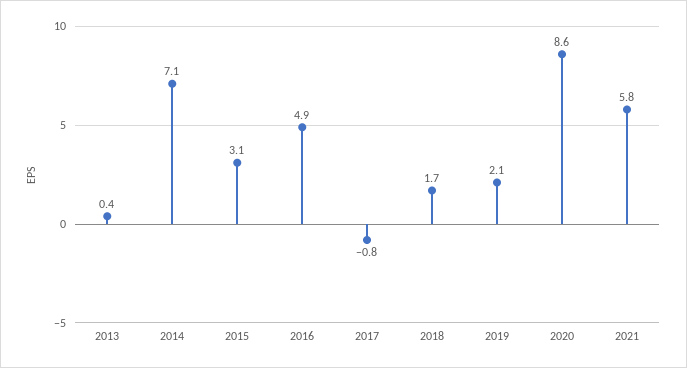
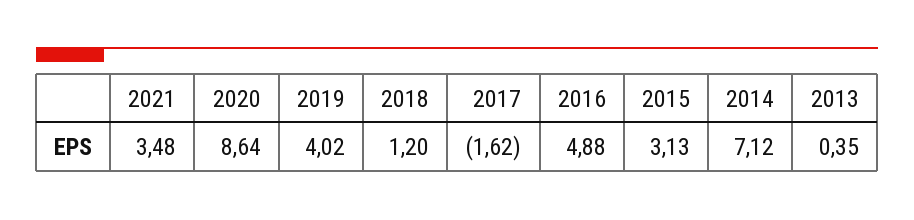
  {
    "2013": 0.35,
    "2014": 7.12,
    "2015": 3.13,
    "2016": 4.88,
-   "2017": -0.8,
+   "2017": -1.62,
-   "2018": 1.7,
+   "2018": 1.2,
-   "2019": 2.1,
+   "2019": 4.02,
    "2020": 8.64,
-   "2021": 5.8
+   "2021": 3.48
  }

